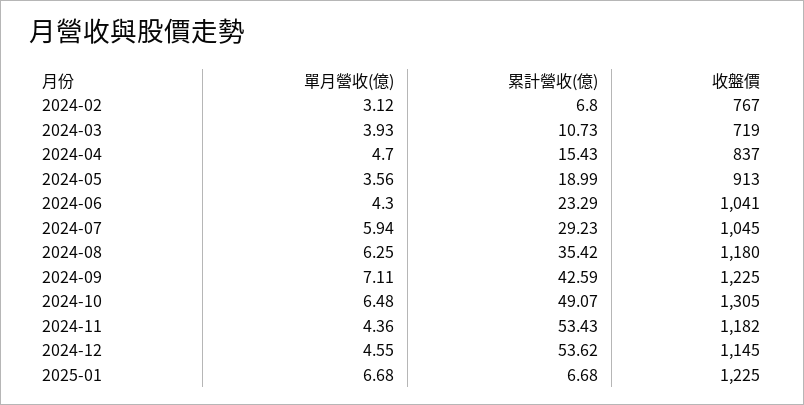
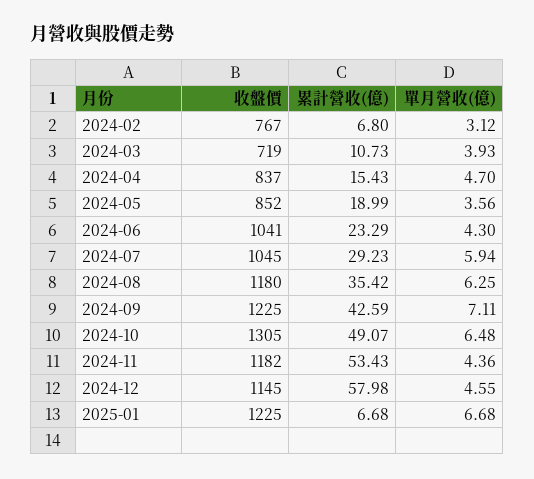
  {
    "單月營收(億)": {
      "2024-02": 3.12,
      "2024-03": 3.93,
      "2024-04": 4.7,
      "2024-05": 3.56,
      "2024-06": 4.3,
      "2024-07": 5.94,
      "2024-08": 6.25,
      "2024-09": 7.11,
      "2024-10": 6.48,
      "2024-11": 4.36,
      "2024-12": 4.55,
      "2025-01": 6.68
    },
    "累計營收(億)": {
      "2024-02": 6.8,
      "2024-03": 10.73,
      "2024-04": 15.43,
      "2024-05": 18.99,
      "2024-06": 23.29,
      "2024-07": 29.23,
      "2024-08": 35.42,
      "2024-09": 42.59,
      "2024-10": 49.07,
      "2024-11": 53.43,
-     "2024-12": 53.62,
+     "2024-12": 57.98,
      "2025-01": 6.68
    },
    "收盤價": {
      "2024-02": 767,
      "2024-03": 719,
      "2024-04": 837,
-     "2024-05": 913,
+     "2024-05": 852,
      "2024-06": 1041,
      "2024-07": 1045,
      "2024-08": 1180,
      "2024-09": 1225,
      "2024-10": 1305,
      "2024-11": 1182,
      "2024-12": 1145,
      "2025-01": 1225
    }
  }

